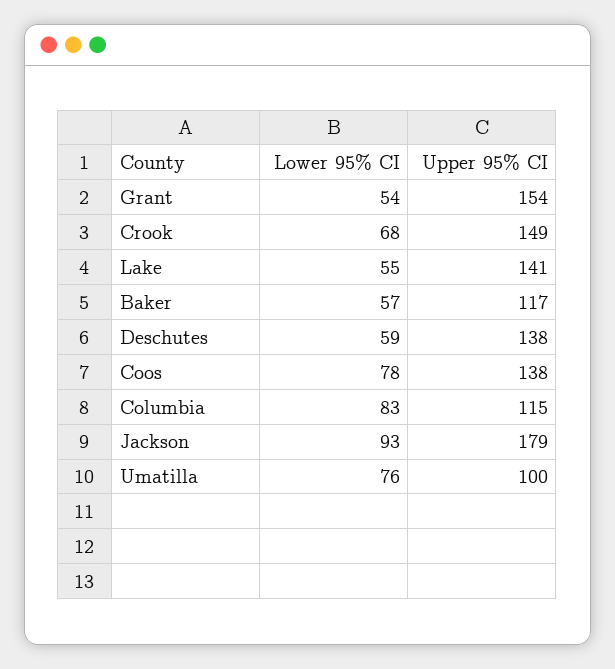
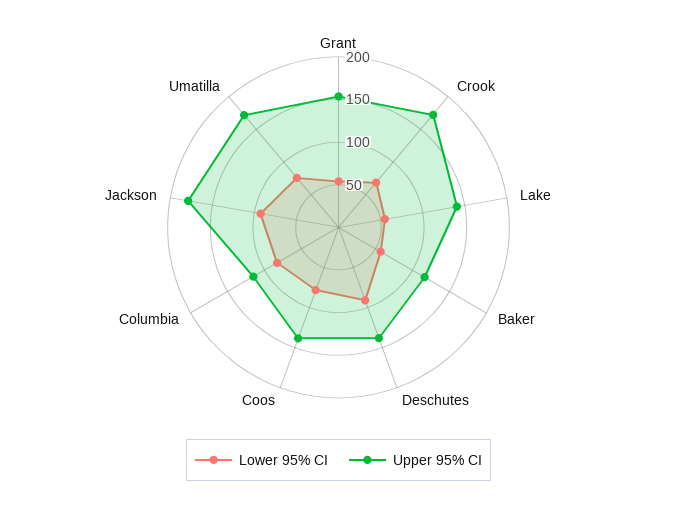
  {
    "Lower 95% CI": {
      "Grant": 54,
      "Crook": 68,
      "Lake": 55,
      "Baker": 57,
-     "Deschutes": 59,
+     "Deschutes": 90,
      "Coos": 78,
      "Columbia": 83,
      "Jackson": 93,
      "Umatilla": 76
    },
    "Upper 95% CI": {
      "Grant": 154,
-     "Crook": 149,
+     "Crook": 170,
      "Lake": 141,
      "Baker": 117,
      "Deschutes": 138,
      "Coos": 138,
      "Columbia": 115,
      "Jackson": 179,
-     "Umatilla": 100
+     "Umatilla": 170
    }
  }

